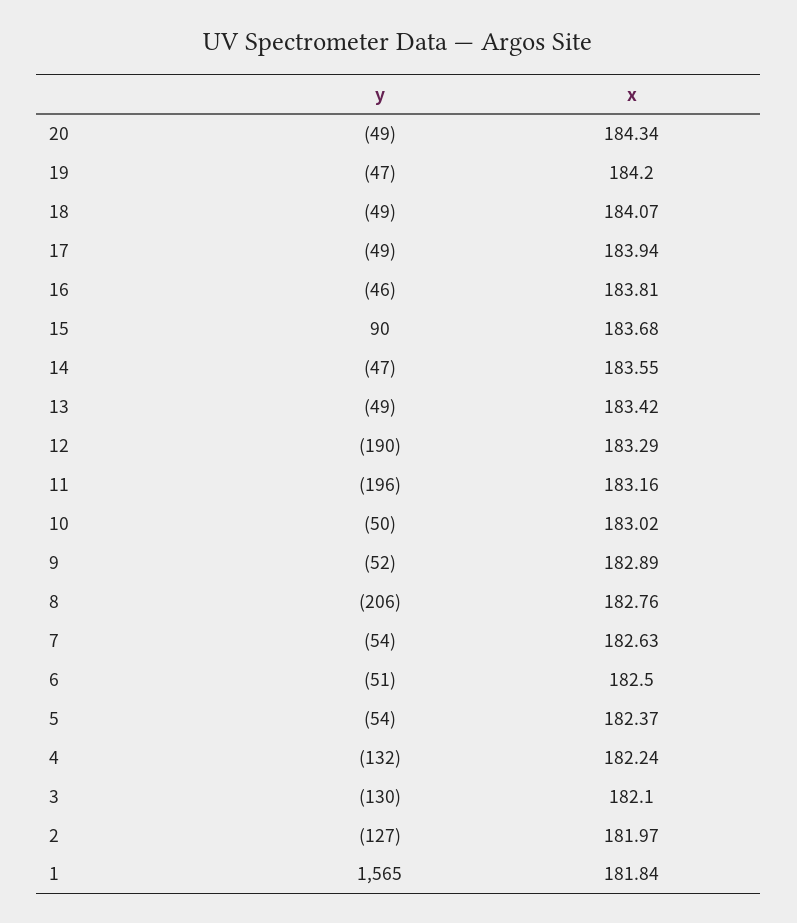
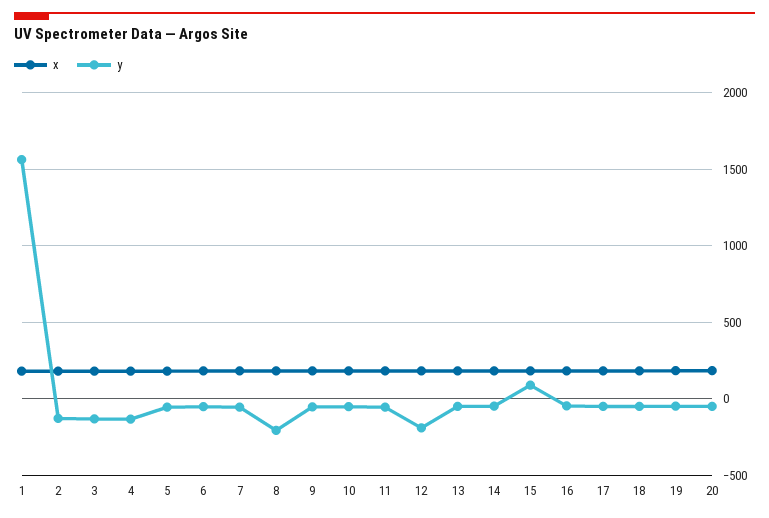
  {
    "y": {
      "20": -49,
      "19": -47,
      "18": -49,
      "17": -49,
      "16": -46,
      "15": 90,
      "14": -47,
      "13": -49,
      "12": -190,
-     "11": -196,
+     "11": -50,
      "10": -50,
      "9": -52,
      "8": -206,
      "7": -54,
      "6": -51,
      "5": -54,
      "4": -132,
      "3": -130,
      "2": -127,
      "1": 1565
    },
    "x": {
      "20": 184.34,
      "19": 184.2,
      "18": 184.07,
      "17": 183.94,
      "16": 183.81,
      "15": 183.68,
      "14": 183.55,
      "13": 183.42,
      "12": 183.29,
      "11": 183.16,
      "10": 183.02,
      "9": 182.89,
      "8": 182.76,
      "7": 182.63,
      "6": 182.5,
      "5": 182.37,
      "4": 182.24,
      "3": 182.1,
      "2": 181.97,
      "1": 181.84
    }
  }

